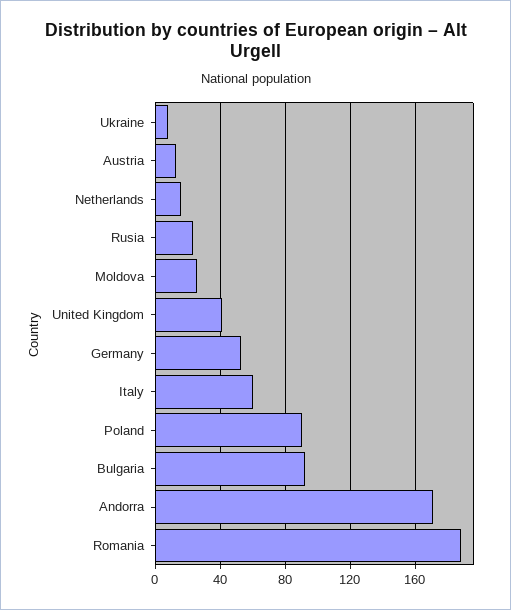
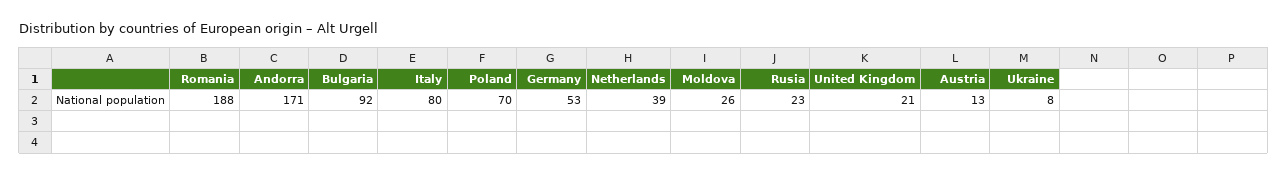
  {
    "Ukraine": 8,
    "Austria": 13,
-   "Netherlands": 15,
+   "Netherlands": 39,
    "Rusia": 23,
    "Moldova": 26,
-   "United Kingdom": 40,
+   "United Kingdom": 21,
    "Germany": 53,
-   "Italy": 60,
+   "Italy": 80,
-   "Poland": 90,
+   "Poland": 70,
    "Bulgaria": 92,
    "Andorra": 171,
    "Romania": 188
  }

